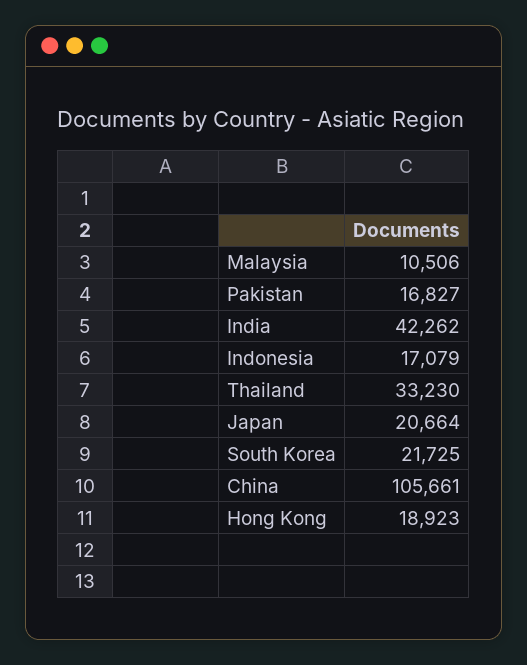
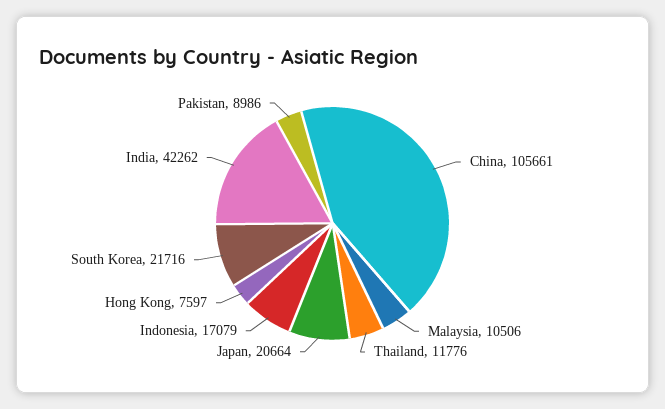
  {
    "Malaysia": 10506,
-   "Pakistan": 16827,
+   "Pakistan": 8986,
    "India": 42262,
    "Indonesia": 17079,
-   "Thailand": 33230,
+   "Thailand": 11776,
    "Japan": 20664,
-   "South Korea": 21725,
+   "South Korea": 21716,
    "China": 105661,
-   "Hong Kong": 18923
+   "Hong Kong": 7597
  }

